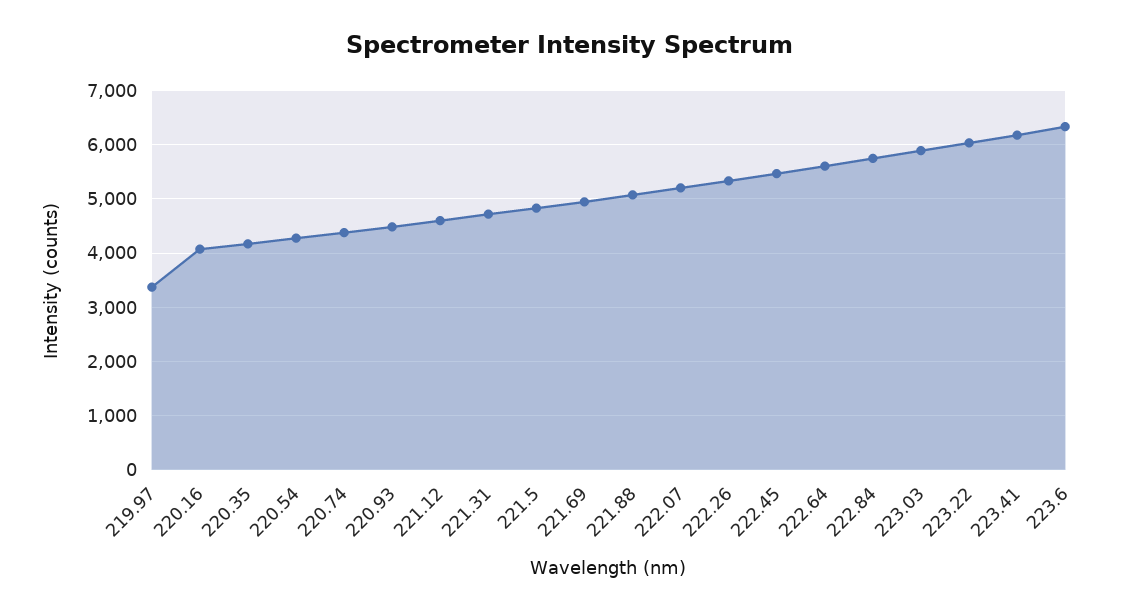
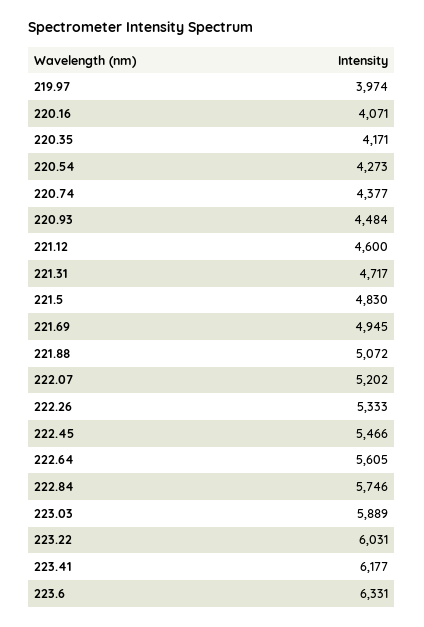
  {
-   "219.97": 3400,
+   "219.97": 3974,
    "220.16": 4071,
    "220.35": 4171,
    "220.54": 4273,
    "220.74": 4377,
    "220.93": 4484,
    "221.12": 4600,
    "221.31": 4717,
    "221.5": 4830,
    "221.69": 4945,
    "221.88": 5072,
    "222.07": 5202,
    "222.26": 5333,
    "222.45": 5466,
    "222.64": 5605,
    "222.84": 5746,
    "223.03": 5889,
    "223.22": 6031,
    "223.41": 6177,
    "223.6": 6331
  }

